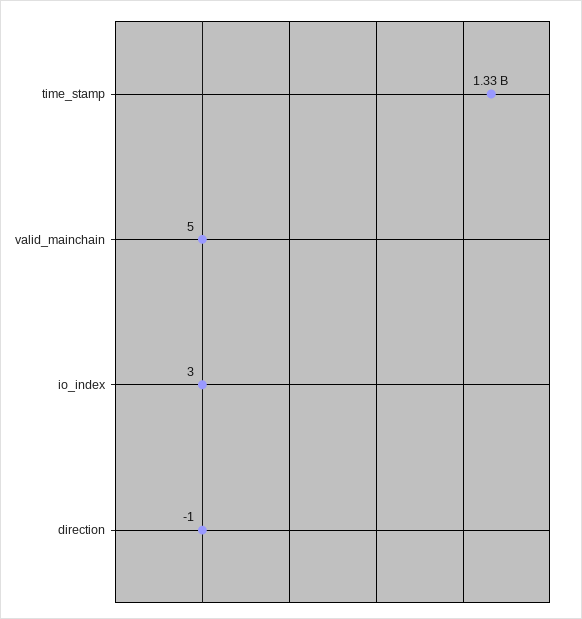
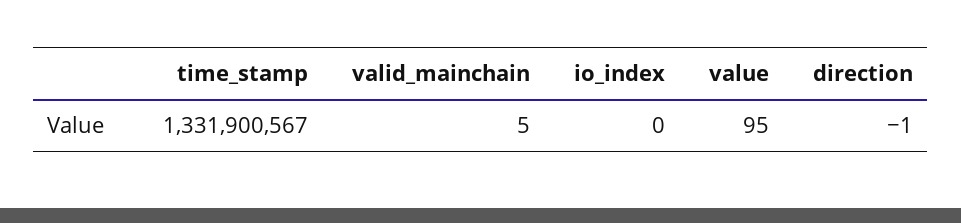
  {
    "time_stamp": 1331900567,
    "valid_mainchain": 5,
-   "io_index": 3,
+   "io_index": 0,
-   "direction": -1
+   "direction": -1,
+   "value": 95
  }

